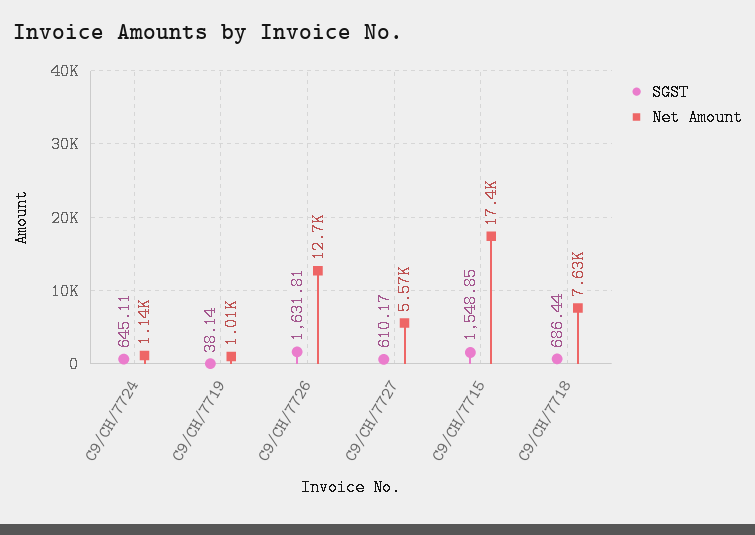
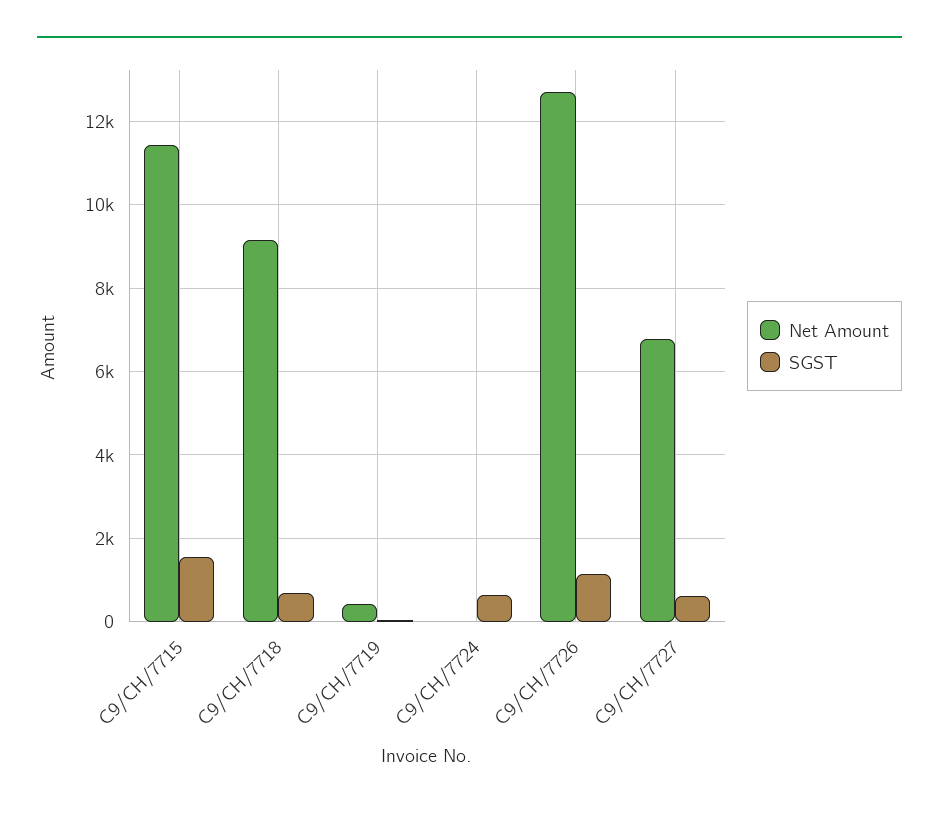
  {
    "SGST": {
      "C9/CH/7724": 645.11,
      "C9/CH/7719": 38.14,
-     "C9/CH/7726": 1631.81,
+     "C9/CH/7726": 1200,
      "C9/CH/7727": 610.17,
      "C9/CH/7715": 1548.85,
      "C9/CH/7718": 686.44
    },
    "Net Amount": {
-     "C9/CH/7724": 1140,
+     "C9/CH/7724": 0,
-     "C9/CH/7719": 1010,
+     "C9/CH/7719": 400,
      "C9/CH/7726": 12700,
-     "C9/CH/7727": 5570,
+     "C9/CH/7727": 6800,
-     "C9/CH/7715": 17400,
+     "C9/CH/7715": 11400,
-     "C9/CH/7718": 7630
+     "C9/CH/7718": 9200
    }
  }

